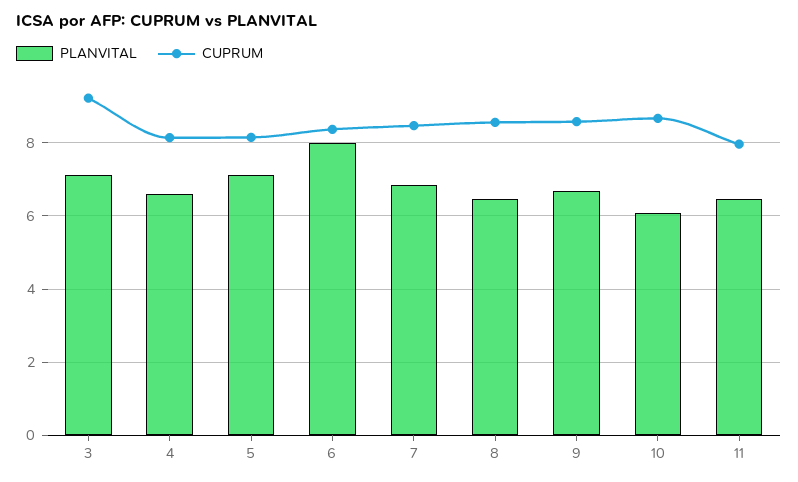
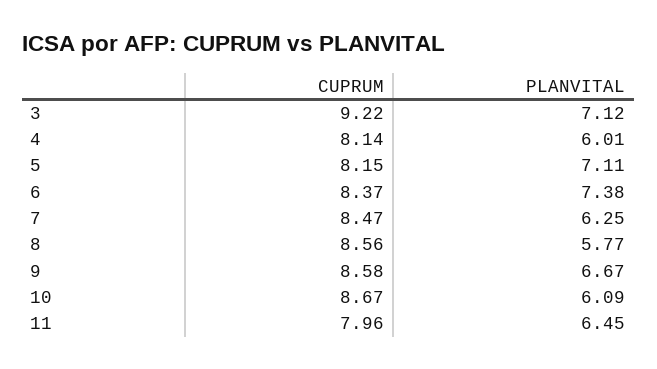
  {
    "PLANVITAL": {
      "3": 7.12,
-     "4": 6.6,
+     "4": 6.01,
      "5": 7.11,
-     "6": 8,
+     "6": 7.38,
-     "7": 6.8,
+     "7": 6.25,
-     "8": 6.4,
+     "8": 5.77,
      "9": 6.67,
      "10": 6.09,
      "11": 6.45
    },
    "CUPRUM": {
      "3": 9.22,
      "4": 8.14,
      "5": 8.15,
      "6": 8.37,
      "7": 8.47,
      "8": 8.56,
      "9": 8.58,
      "10": 8.67,
      "11": 7.96
    }
  }

